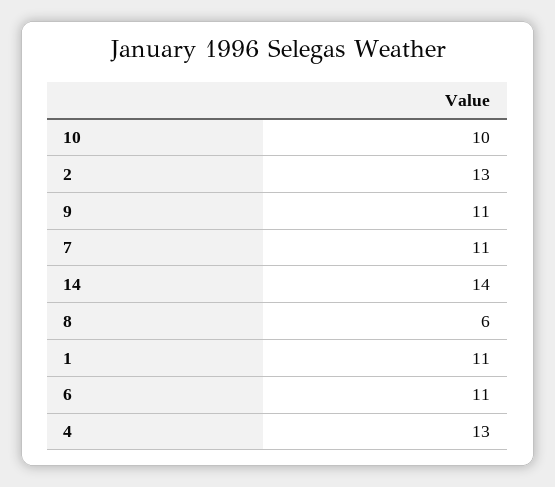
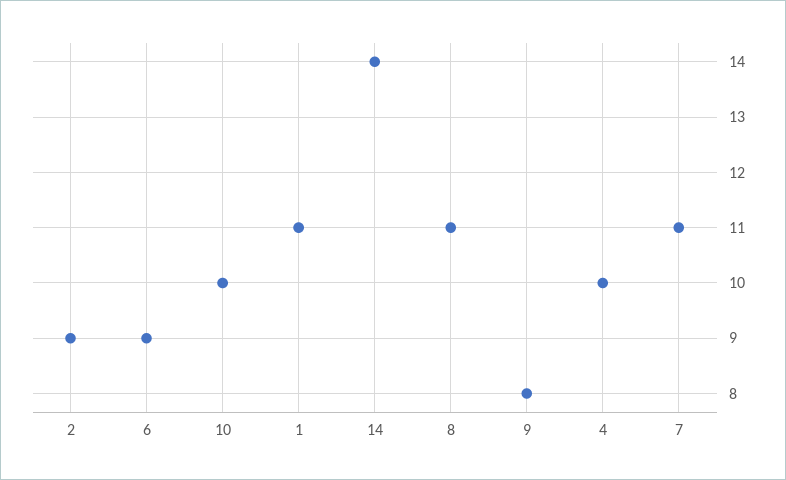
  {
    "10": 10,
-   "2": 13,
+   "2": 9,
-   "9": 11,
+   "9": 8,
    "7": 11,
    "14": 14,
-   "8": 6,
+   "8": 11,
    "1": 11,
-   "6": 11,
+   "6": 9,
-   "4": 13
+   "4": 10
  }

